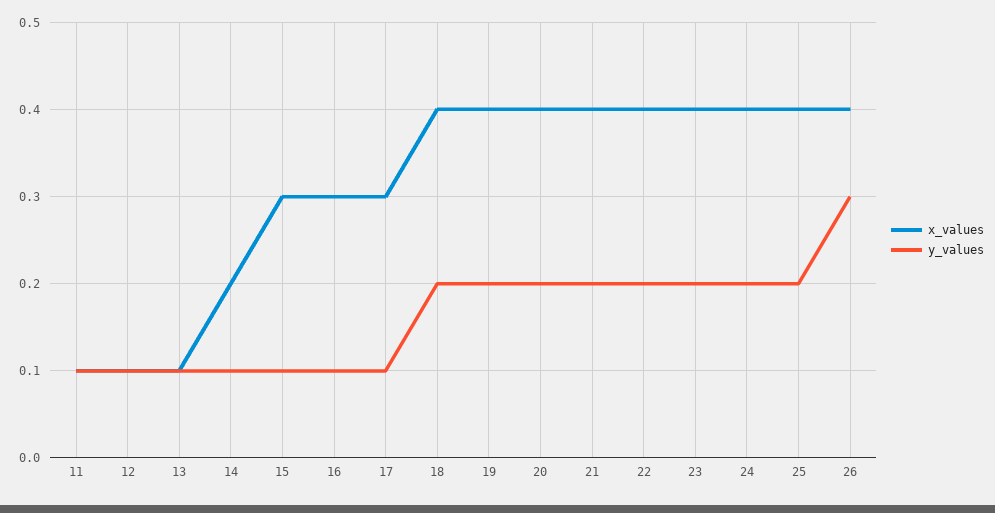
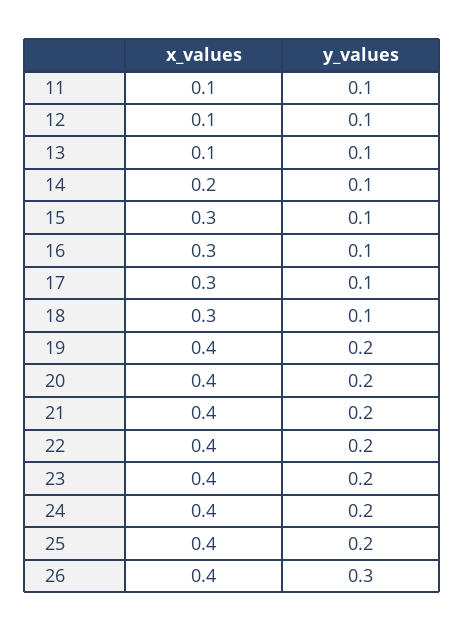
  {
    "x_values": {
      "11": 0.1,
      "12": 0.1,
      "13": 0.1,
      "14": 0.2,
      "15": 0.3,
      "16": 0.3,
      "17": 0.3,
-     "18": 0.4,
+     "18": 0.3,
      "19": 0.4,
      "20": 0.4,
      "21": 0.4,
      "22": 0.4,
      "23": 0.4,
      "24": 0.4,
      "25": 0.4,
      "26": 0.4
    },
    "y_values": {
      "11": 0.1,
      "12": 0.1,
      "13": 0.1,
      "14": 0.1,
      "15": 0.1,
      "16": 0.1,
      "17": 0.1,
-     "18": 0.2,
+     "18": 0.1,
      "19": 0.2,
      "20": 0.2,
      "21": 0.2,
      "22": 0.2,
      "23": 0.2,
      "24": 0.2,
      "25": 0.2,
      "26": 0.3
    }
  }

